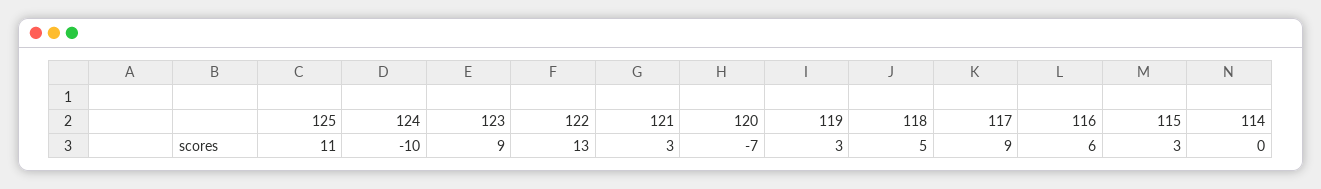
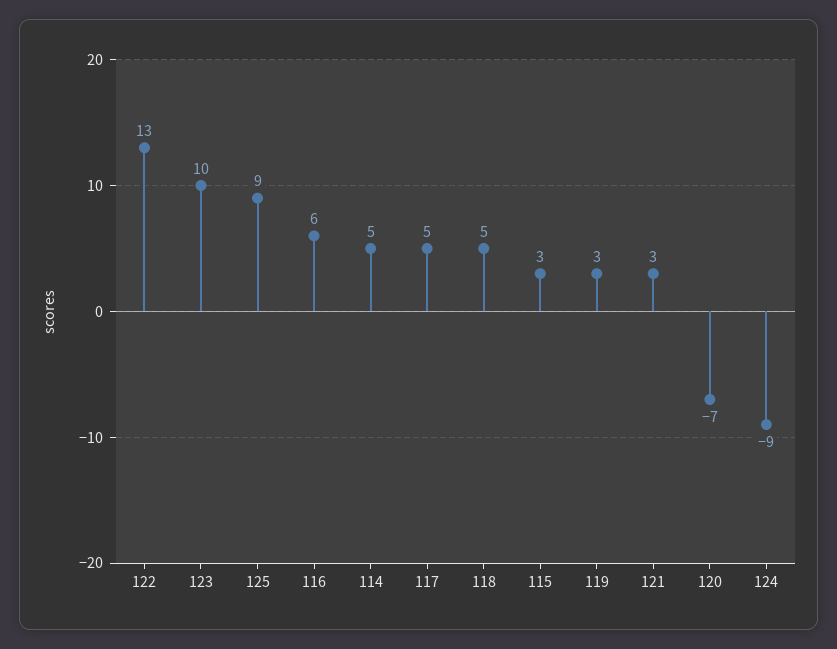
  {
-   "125": 11,
+   "125": 9,
-   "124": -10,
+   "124": -9,
-   "123": 9,
+   "123": 10,
    "122": 13,
    "121": 3,
    "120": -7,
    "119": 3,
    "118": 5,
-   "117": 9,
+   "117": 5,
    "116": 6,
    "115": 3,
-   "114": 0
+   "114": 5
  }

